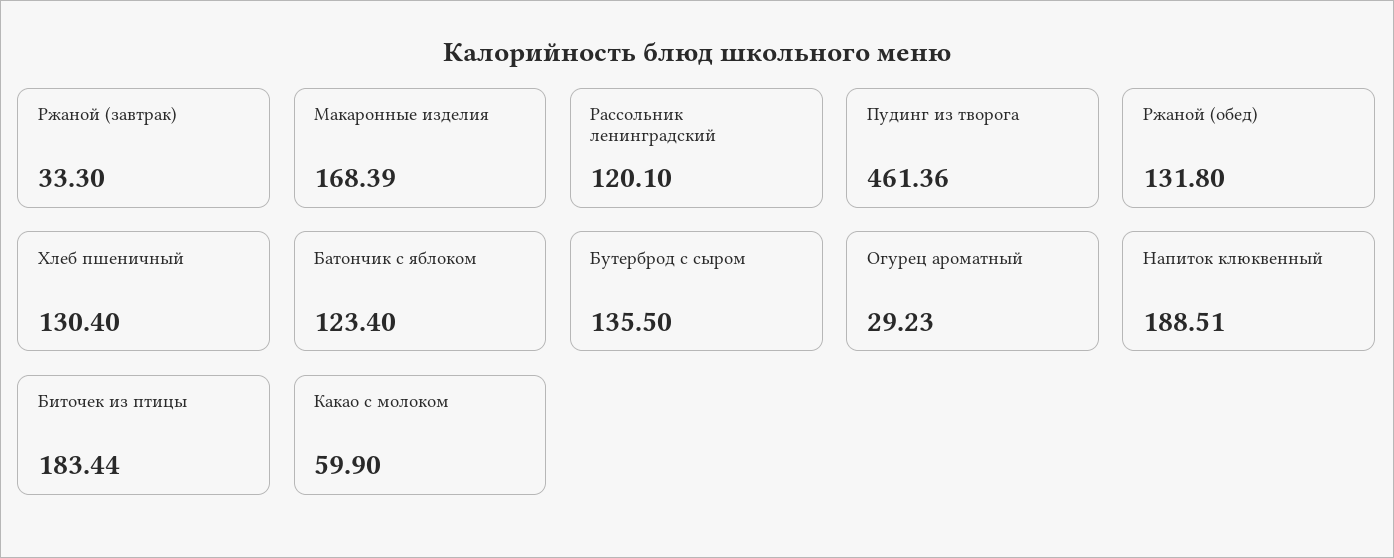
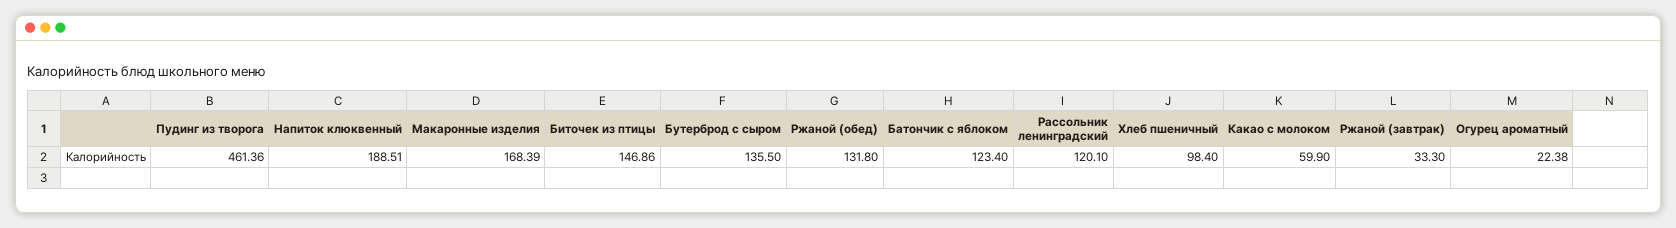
  {
    "Ржаной (завтрак)": 33.3,
    "Макаронные изделия": 168.39,
    "Рассольник ленинградский": 120.1,
    "Пудинг из творога": 461.36,
    "Ржаной (обед)": 131.8,
-   "Хлеб пшеничный": 130.4,
+   "Хлеб пшеничный": 98.4,
    "Батончик с яблоком": 123.4,
    "Бутерброд с сыром": 135.5,
-   "Огурец ароматный": 29.23,
+   "Огурец ароматный": 22.38,
    "Напиток клюквенный": 188.51,
-   "Биточек из птицы": 183.44,
+   "Биточек из птицы": 146.86,
    "Какао с молоком": 59.9
  }

